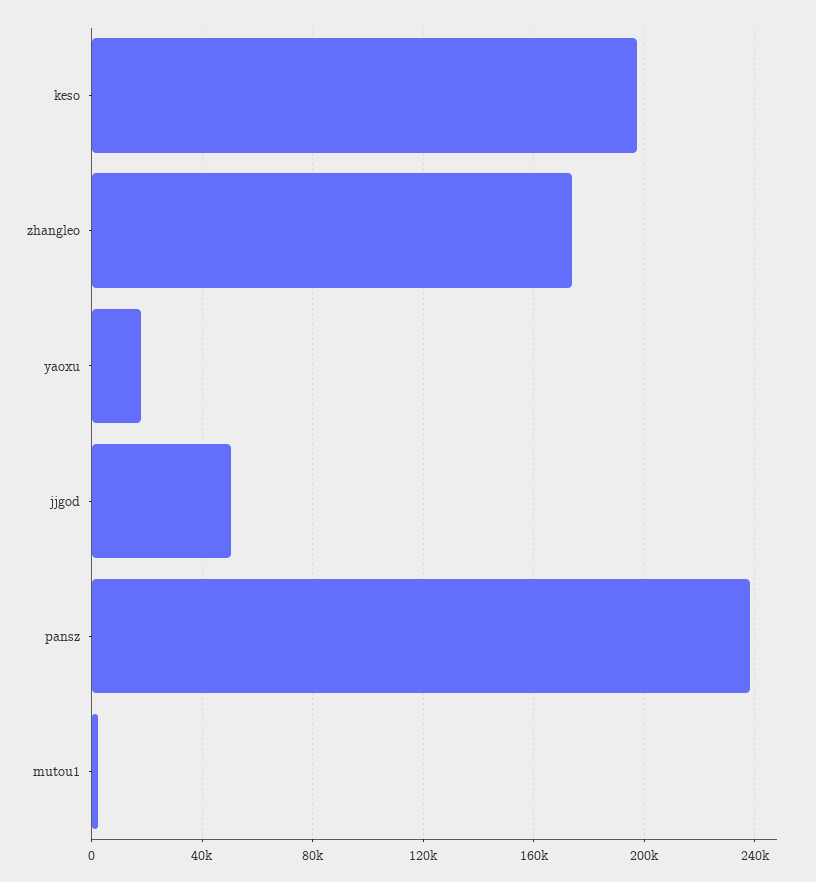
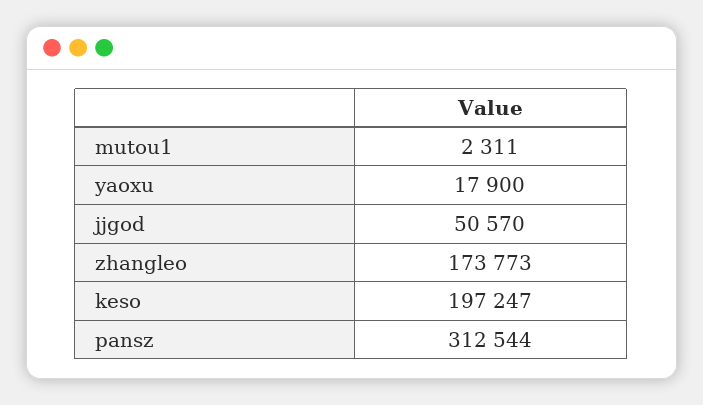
  {
    "keso": 197247,
    "zhangleo": 173773,
    "yaoxu": 17900,
    "jjgod": 50570,
-   "pansz": 240000,
+   "pansz": 312544,
    "mutou1": 2311
  }

